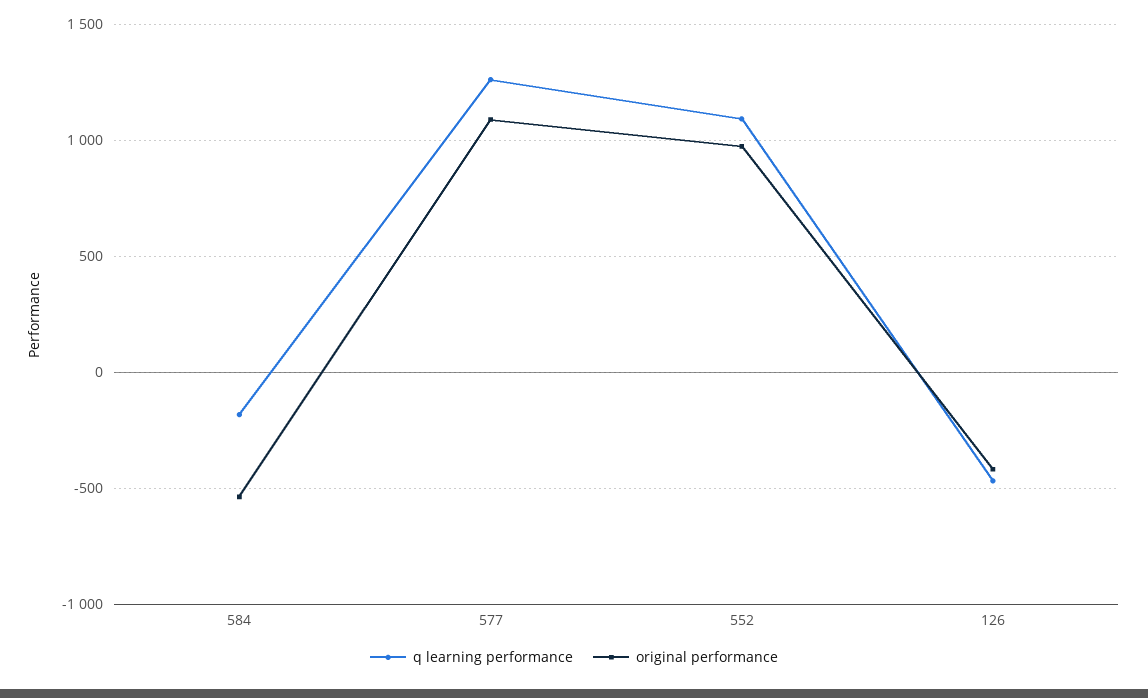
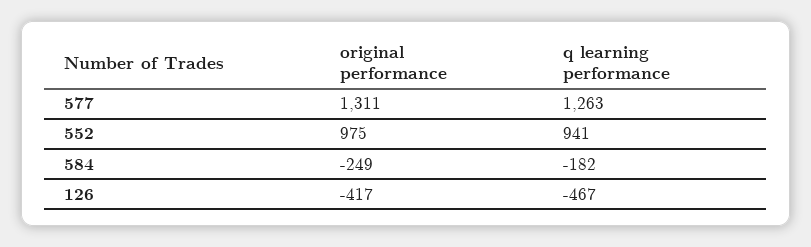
  {
    "q learning performance": {
      "584": -182,
      "577": 1263,
-     "552": 1100,
+     "552": 941,
      "126": -467
    },
    "original performance": {
-     "584": -550,
+     "584": -249,
-     "577": 1100,
+     "577": 1311,
      "552": 975,
      "126": -417
    }
  }

